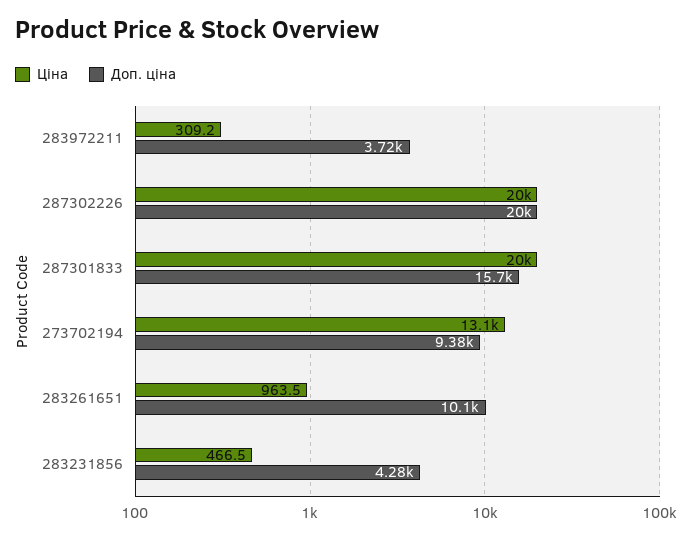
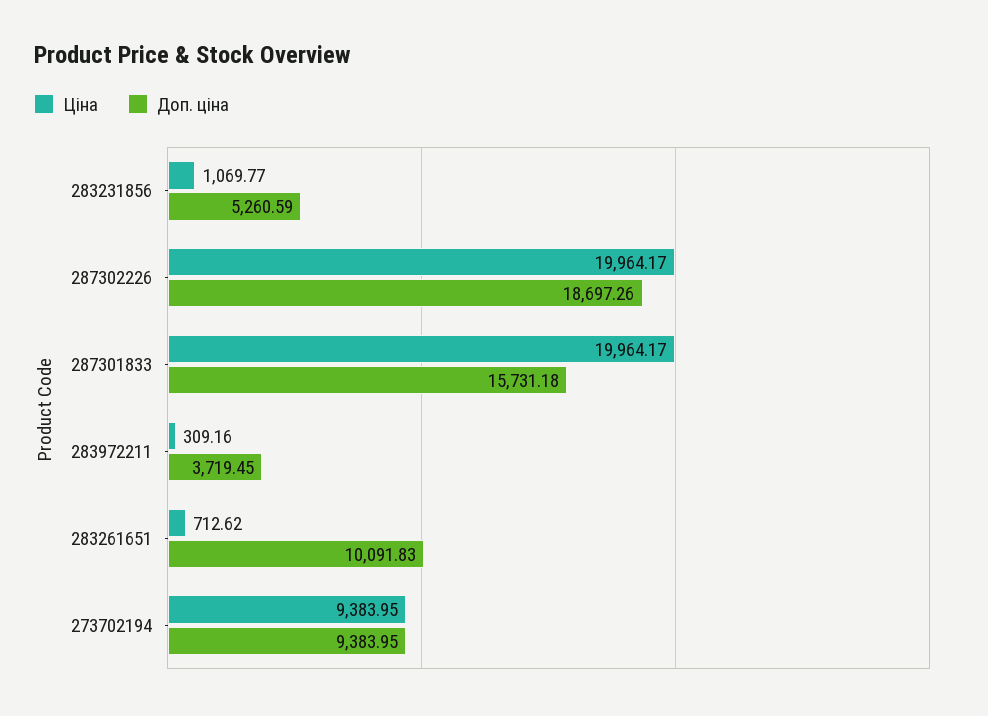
  {
    "Ціна": {
      "283972211": 309.16,
      "287302226": 19964.17,
      "287301833": 19964.17,
-     "273702194": 13100,
+     "273702194": 9383.95,
-     "283261651": 963.5,
+     "283261651": 712.62,
-     "283231856": 466.5
+     "283231856": 1069.77
    },
    "Доп. ціна": {
      "283972211": 3719.45,
-     "287302226": 20000,
+     "287302226": 18697.26,
      "287301833": 15731.18,
      "273702194": 9383.95,
      "283261651": 10091.83,
-     "283231856": 4280
+     "283231856": 5260.59
    }
  }

